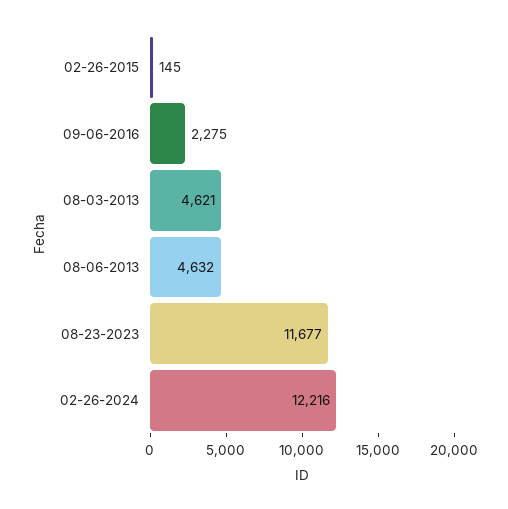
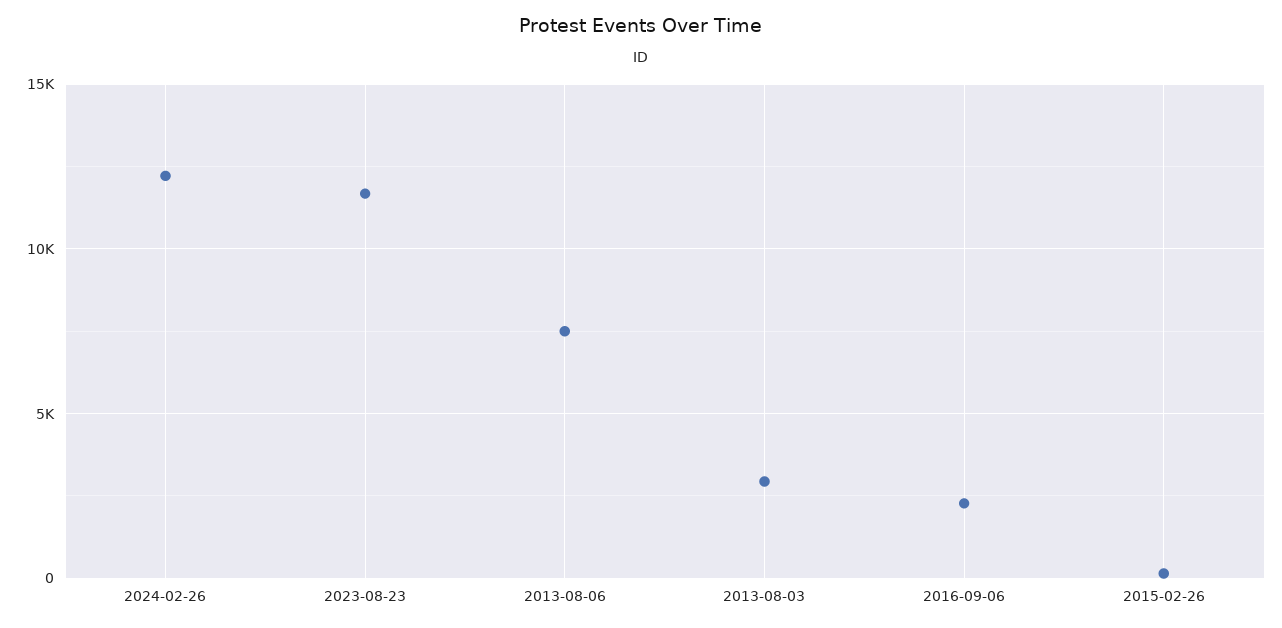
  {
    "02-26-2015": 145,
    "09-06-2016": 2275,
-   "08-03-2013": 4621,
+   "08-03-2013": 3000,
-   "08-06-2013": 4632,
+   "08-06-2013": 7500,
    "08-23-2023": 11677,
    "02-26-2024": 12216
  }

